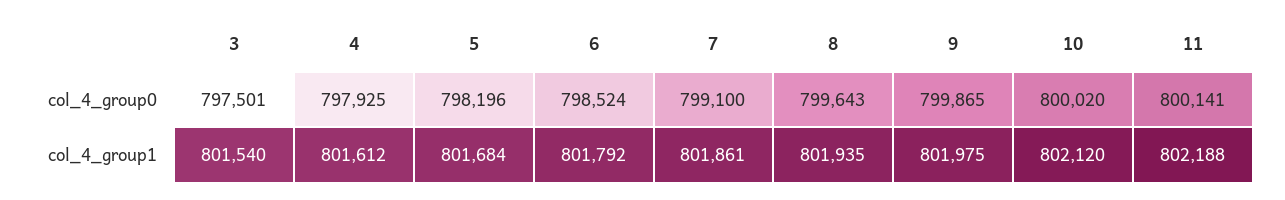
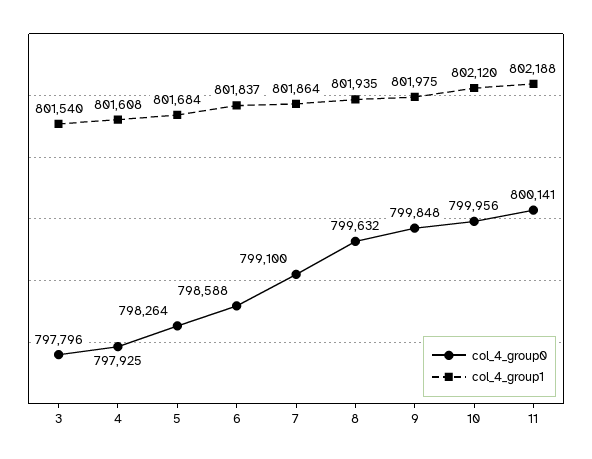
  {
    "col_4_group0": {
-     "3": 797501,
+     "3": 797796,
      "4": 797925,
-     "5": 798196,
+     "5": 798264,
-     "6": 798524,
+     "6": 798588,
      "7": 799100,
-     "8": 799643,
+     "8": 799632,
-     "9": 799865,
+     "9": 799848,
-     "10": 800020,
+     "10": 799956,
      "11": 800141
    },
    "col_4_group1": {
      "3": 801540,
-     "4": 801612,
+     "4": 801608,
      "5": 801684,
-     "6": 801792,
+     "6": 801837,
-     "7": 801861,
+     "7": 801864,
      "8": 801935,
      "9": 801975,
      "10": 802120,
      "11": 802188
    }
  }

